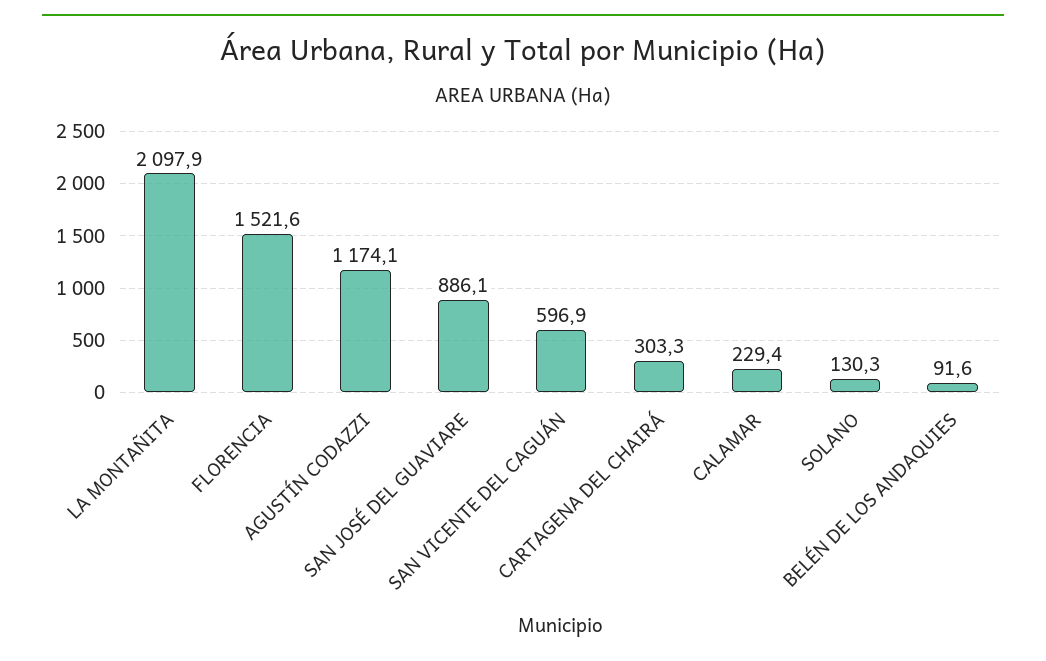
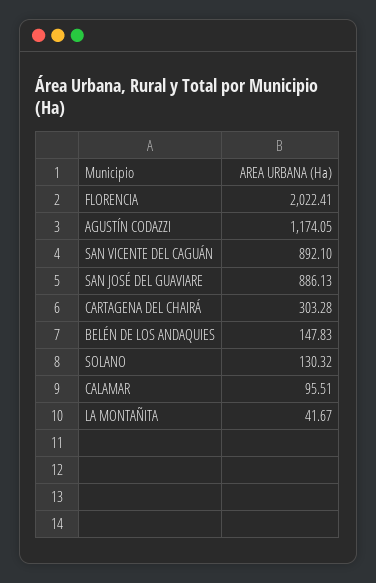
  {
-   "LA MONTAÑITA": 2097.9,
+   "LA MONTAÑITA": 41.67,
-   "FLORENCIA": 1521.6,
+   "FLORENCIA": 2022.41,
    "AGUSTÍN CODAZZI": 1174.05,
    "SAN JOSÉ DEL GUAVIARE": 886.13,
-   "SAN VICENTE DEL CAGUÁN": 596.9,
+   "SAN VICENTE DEL CAGUÁN": 892.1,
    "CARTAGENA DEL CHAIRÁ": 303.28,
-   "CALAMAR": 229.4,
+   "CALAMAR": 95.51,
    "SOLANO": 130.32,
-   "BELÉN DE LOS ANDAQUIES": 91.6
+   "BELÉN DE LOS ANDAQUIES": 147.83
  }

